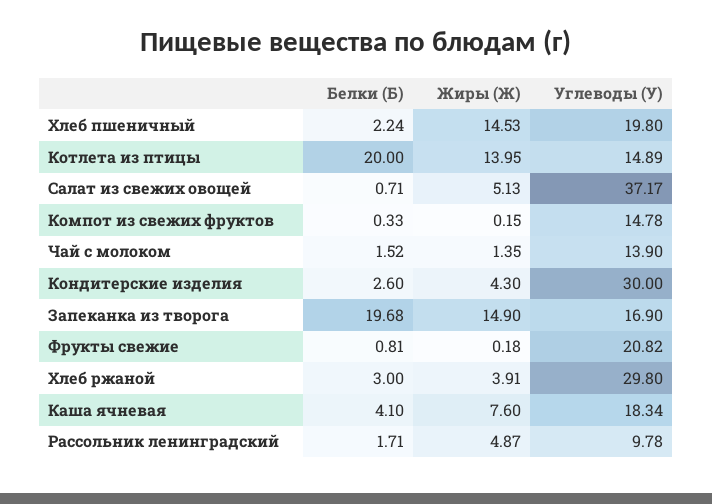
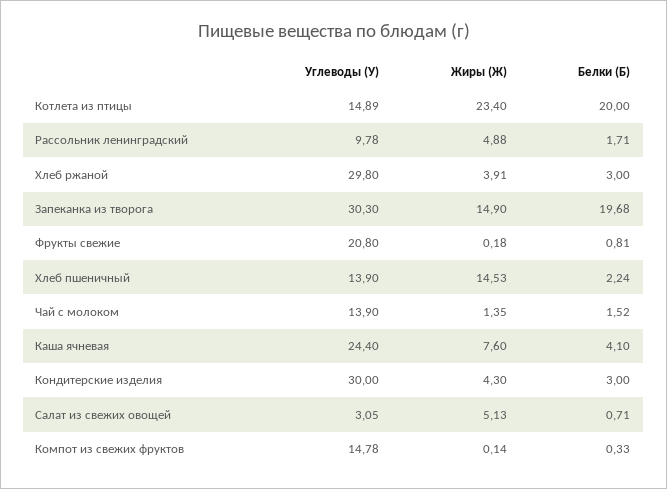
  {
    "Белки (Б)": {
      "Хлеб пшеничный": 2.24,
      "Котлета из птицы": 20,
      "Салат из свежих овощей": 0.71,
      "Компот из свежих фруктов": 0.33,
      "Чай с молоком": 1.52,
-     "Кондитерские изделия": 2.6,
+     "Кондитерские изделия": 3,
      "Запеканка из творога": 19.68,
      "Фрукты свежие": 0.81,
      "Хлеб ржаной": 3,
      "Каша ячневая": 4.1,
      "Рассольник ленинградский": 1.71
    },
    "Жиры (Ж)": {
      "Хлеб пшеничный": 14.53,
-     "Котлета из птицы": 13.95,
+     "Котлета из птицы": 23.4,
      "Салат из свежих овощей": 5.13,
-     "Компот из свежих фруктов": 0.15,
+     "Компот из свежих фруктов": 0.14,
      "Чай с молоком": 1.35,
      "Кондитерские изделия": 4.3,
      "Запеканка из творога": 14.9,
      "Фрукты свежие": 0.18,
      "Хлеб ржаной": 3.91,
      "Каша ячневая": 7.6,
-     "Рассольник ленинградский": 4.87
+     "Рассольник ленинградский": 4.88
    },
    "Углеводы (У)": {
-     "Хлеб пшеничный": 19.8,
+     "Хлеб пшеничный": 13.9,
      "Котлета из птицы": 14.89,
-     "Салат из свежих овощей": 37.17,
+     "Салат из свежих овощей": 3.05,
      "Компот из свежих фруктов": 14.78,
      "Чай с молоком": 13.9,
      "Кондитерские изделия": 30,
-     "Запеканка из творога": 16.9,
+     "Запеканка из творога": 30.3,
-     "Фрукты свежие": 20.82,
+     "Фрукты свежие": 20.8,
      "Хлеб ржаной": 29.8,
-     "Каша ячневая": 18.34,
+     "Каша ячневая": 24.4,
      "Рассольник ленинградский": 9.78
    }
  }

